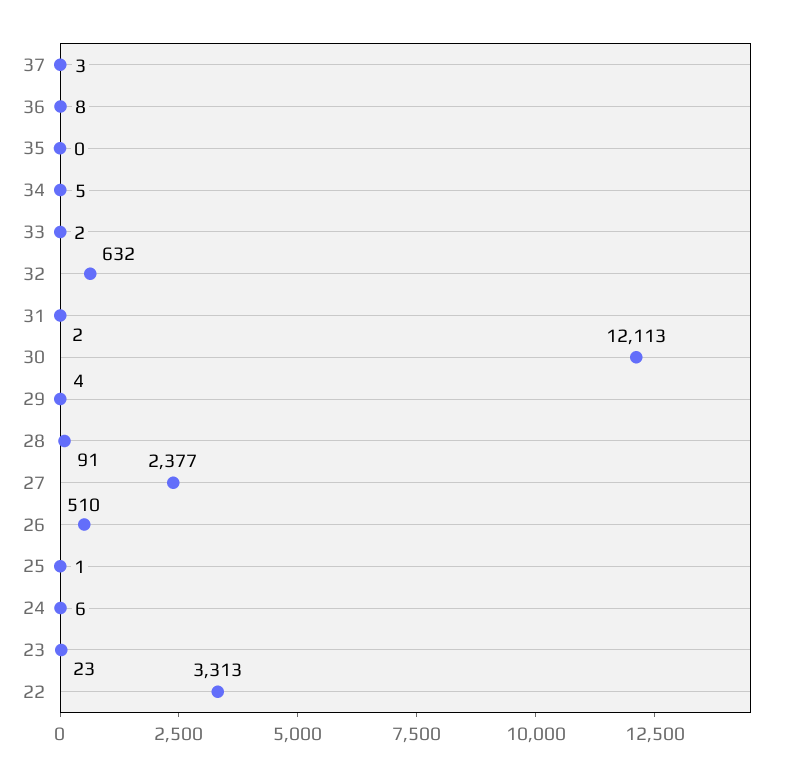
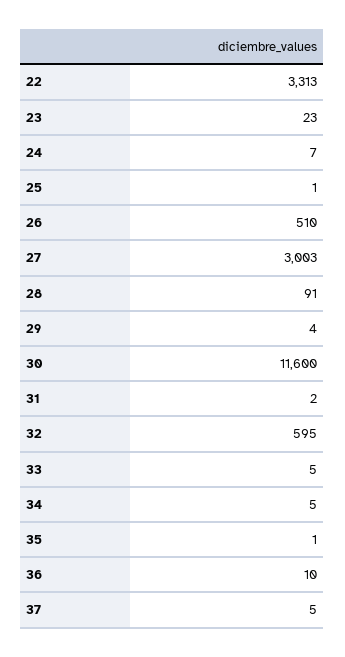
  {
-   "37": 3,
+   "37": 5,
-   "36": 8,
+   "36": 10,
-   "35": 0,
+   "35": 1,
    "34": 5,
-   "33": 2,
+   "33": 5,
-   "32": 632,
+   "32": 595,
    "31": 2,
-   "30": 12113,
+   "30": 11600,
    "29": 4,
    "28": 91,
-   "27": 2377,
+   "27": 3003,
    "26": 510,
    "25": 1,
-   "24": 6,
+   "24": 7,
    "23": 23,
    "22": 3313
  }

